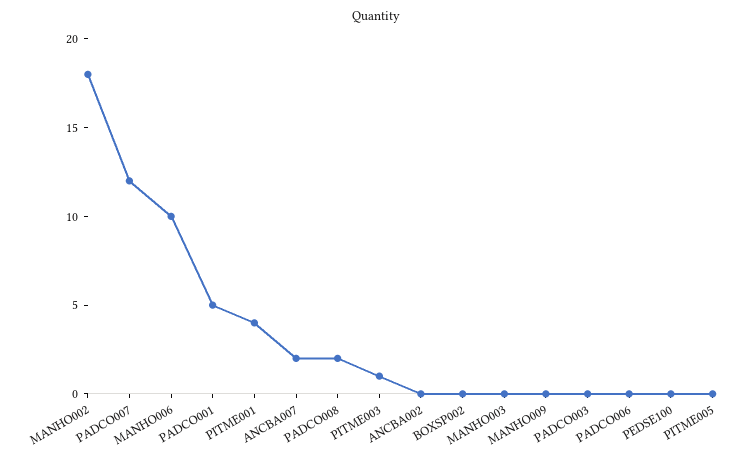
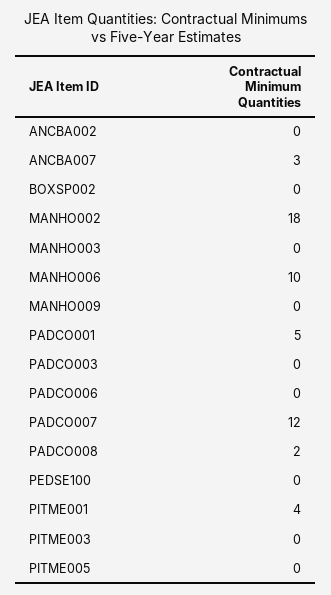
  {
    "MANHO002": 18,
    "PADCO007": 12,
    "MANHO006": 10,
    "PADCO001": 5,
    "PITME001": 4,
-   "ANCBA007": 2,
+   "ANCBA007": 3,
    "PADCO008": 2,
-   "PITME003": 1,
+   "PITME003": 0,
    "ANCBA002": 0,
    "BOXSP002": 0,
    "MANHO003": 0,
    "MANHO009": 0,
    "PADCO003": 0,
    "PADCO006": 0,
    "PEDSE100": 0,
    "PITME005": 0
  }

